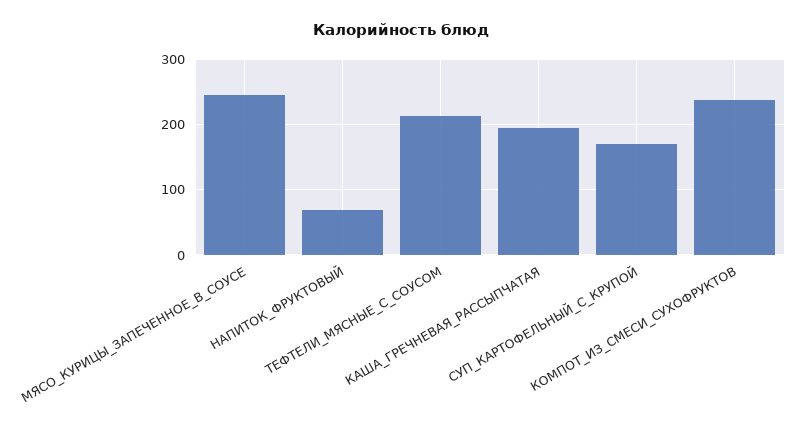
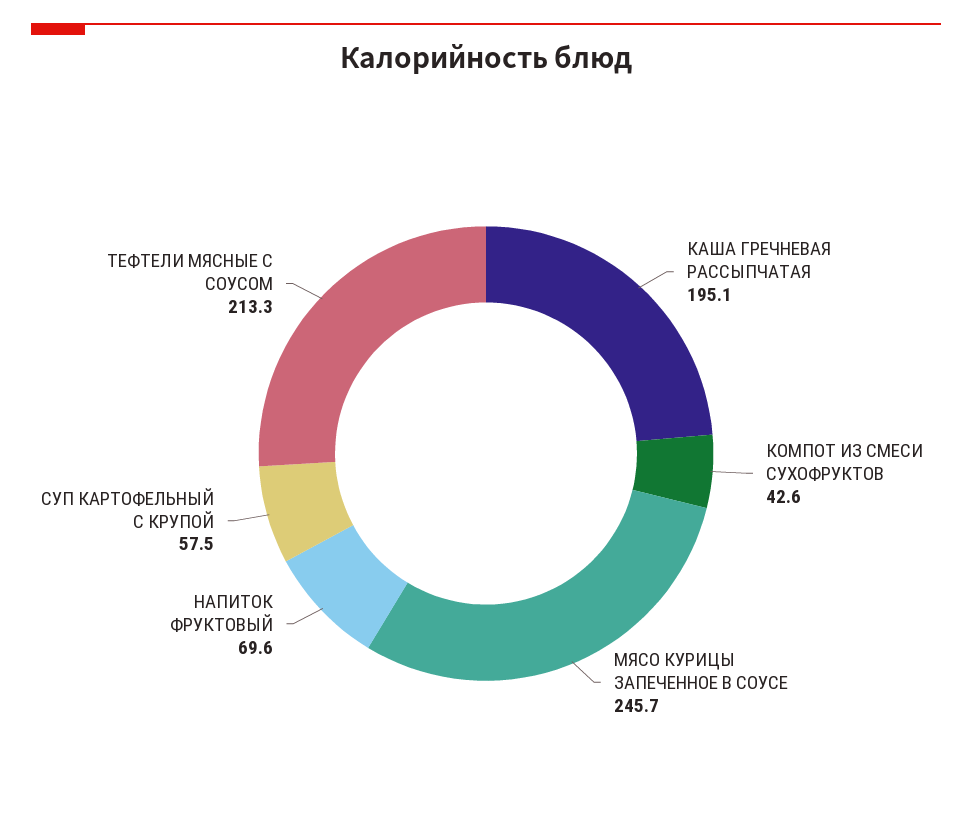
  {
    "МЯСО_КУРИЦЫ_ЗАПЕЧЕННОЕ_В_СОУСЕ": 245.7,
    "НАПИТОК_ФРУКТОВЫЙ": 69.6,
    "ТЕФТЕЛИ_МЯСНЫЕ_С_СОУСОМ": 213.3,
    "КАША_ГРЕЧНЕВАЯ_РАССЫПЧАТАЯ": 195.1,
-   "СУП_КАРТОФЕЛЬНЫЙ_С_КРУПОЙ": 170,
+   "СУП_КАРТОФЕЛЬНЫЙ_С_КРУПОЙ": 57.5,
-   "КОМПОТ_ИЗ_СМЕСИ_СУХОФРУКТОВ": 240
+   "КОМПОТ_ИЗ_СМЕСИ_СУХОФРУКТОВ": 42.6
  }

